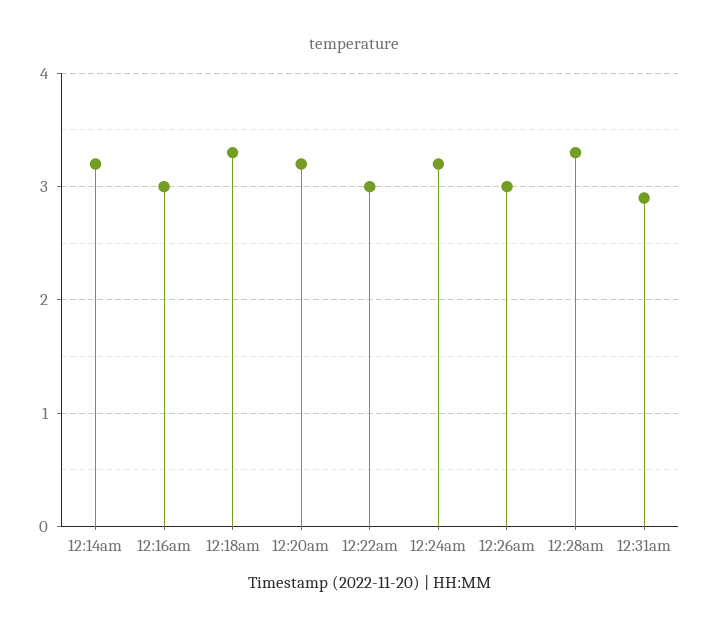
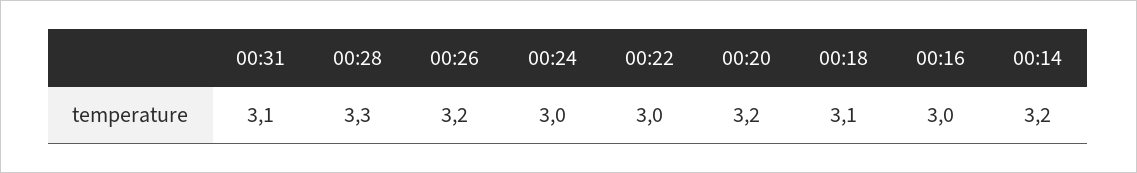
  {
    "12:14am": 3.2,
    "12:16am": 3,
-   "12:18am": 3.3,
+   "12:18am": 3.1,
    "12:20am": 3.2,
    "12:22am": 3,
-   "12:24am": 3.2,
+   "12:24am": 3,
-   "12:26am": 3,
+   "12:26am": 3.2,
    "12:28am": 3.3,
-   "12:31am": 2.9
+   "12:31am": 3.1
  }

